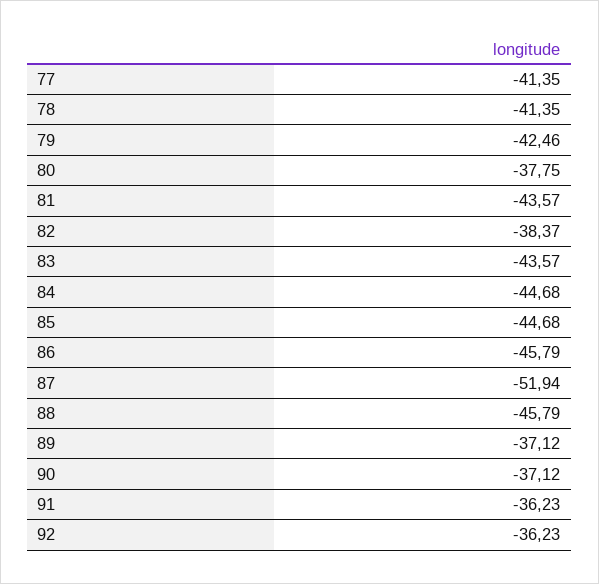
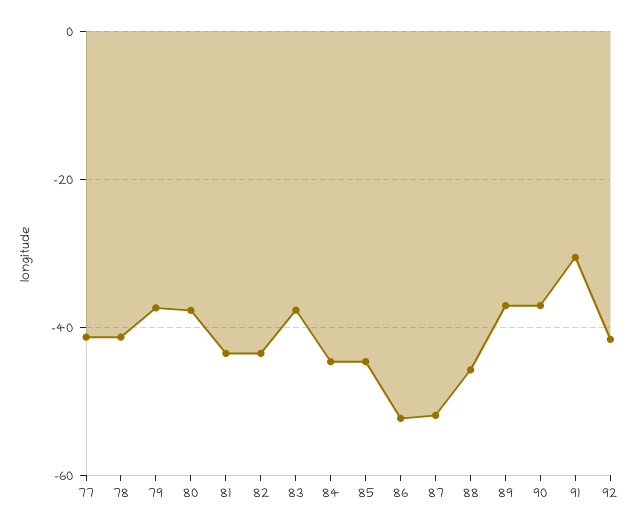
  {
    "77": -41.35,
    "78": -41.35,
-   "79": -42.46,
+   "79": -38,
    "80": -37.75,
    "81": -43.57,
-   "82": -38.37,
+   "82": -44,
-   "83": -43.57,
+   "83": -38,
    "84": -44.68,
    "85": -44.68,
-   "86": -45.79,
+   "86": -52,
    "87": -51.94,
    "88": -45.79,
    "89": -37.12,
    "90": -37.12,
-   "91": -36.23,
+   "91": -30,
-   "92": -36.23
+   "92": -42
  }

